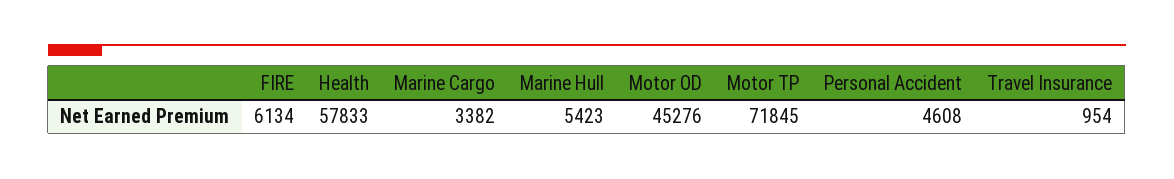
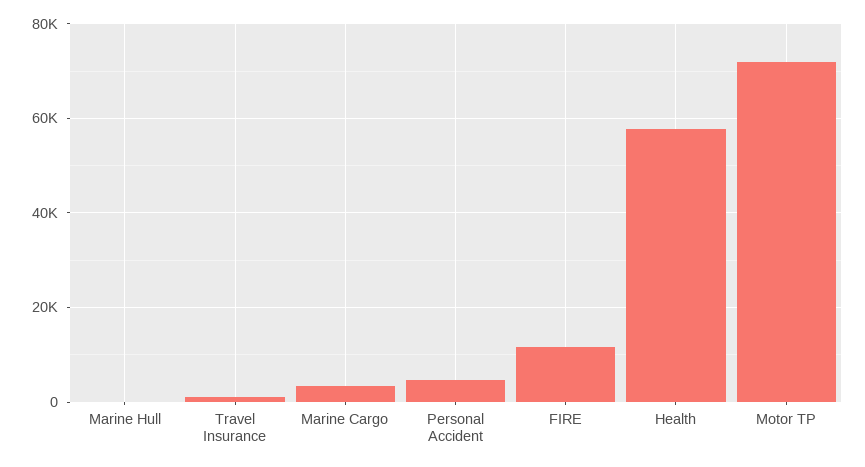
  {
-   "FIRE": 6134,
+   "FIRE": 12000,
    "Health": 57833,
    "Marine Cargo": 3382,
-   "Marine Hull": 5423,
+   "Marine Hull": 0,
-   "Motor OD": 45276,
    "Motor TP": 71845,
    "Personal Accident": 4608,
    "Travel Insurance": 954
  }

